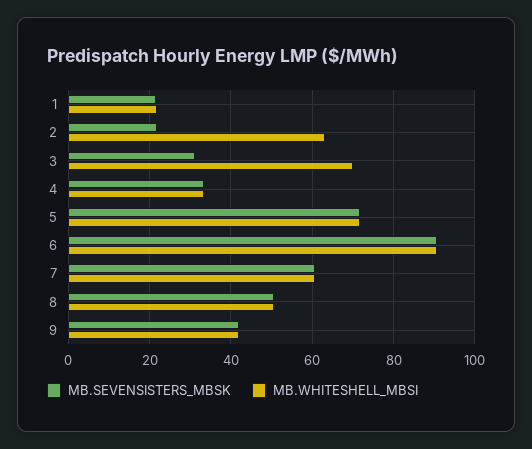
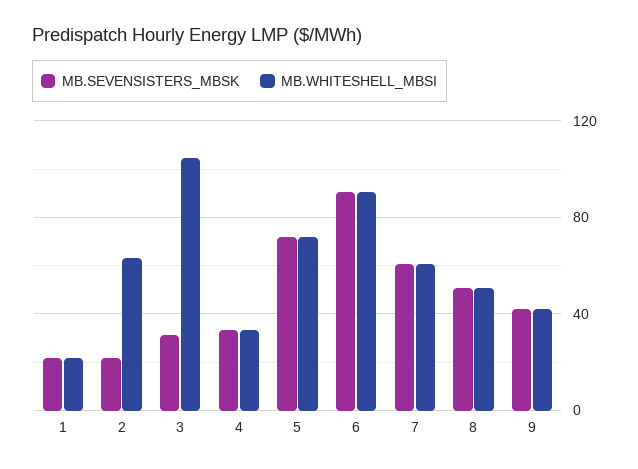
  {
    "MB.SEVENSISTERS_MBSK": {
      "1": 22,
      "2": 22,
      "3": 32,
      "4": 34,
      "5": 72,
      "6": 90,
      "7": 60,
      "8": 50,
      "9": 42
    },
    "MB.WHITESHELL_MBSI": {
      "1": 22,
      "2": 64,
-     "3": 70,
+     "3": 105,
      "4": 34,
      "5": 72,
      "6": 90,
      "7": 60,
      "8": 50,
      "9": 42
    }
  }

